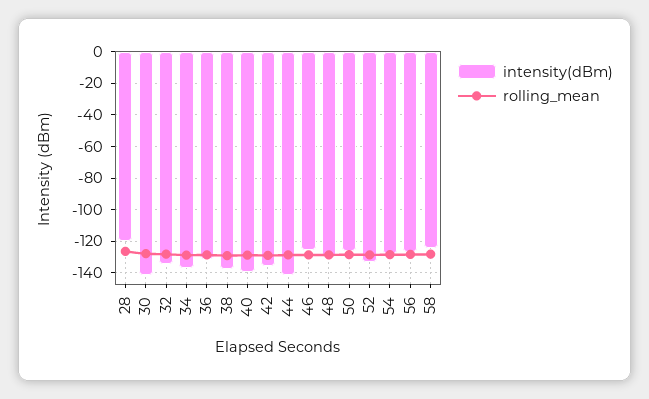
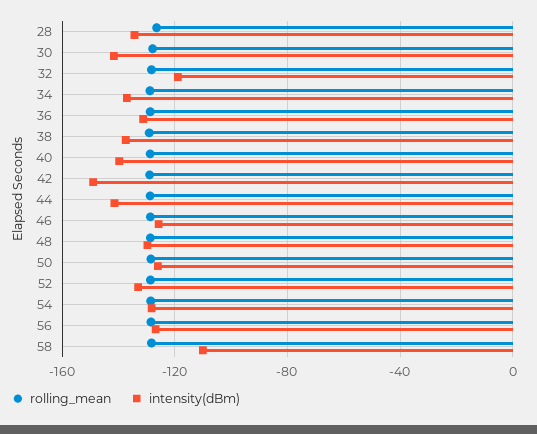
  {
    "intensity(dBm)": {
-     "28": -120,
+     "28": -135,
      "30": -140,
-     "32": -135,
+     "32": -120,
      "34": -135,
      "36": -130,
      "38": -135,
      "40": -140,
-     "42": -135,
+     "42": -150,
      "44": -140,
      "46": -125,
      "48": -130,
      "50": -125,
      "52": -135,
      "54": -130,
      "56": -125,
-     "58": -125
+     "58": -110
    },
    "rolling_mean": {
      "28": -125,
      "30": -130,
      "32": -130,
      "34": -130,
      "36": -130,
      "38": -130,
      "40": -130,
      "42": -130,
      "44": -130,
      "46": -130,
      "48": -130,
      "50": -130,
      "52": -130,
      "54": -130,
      "56": -130,
      "58": -130
    }
  }

